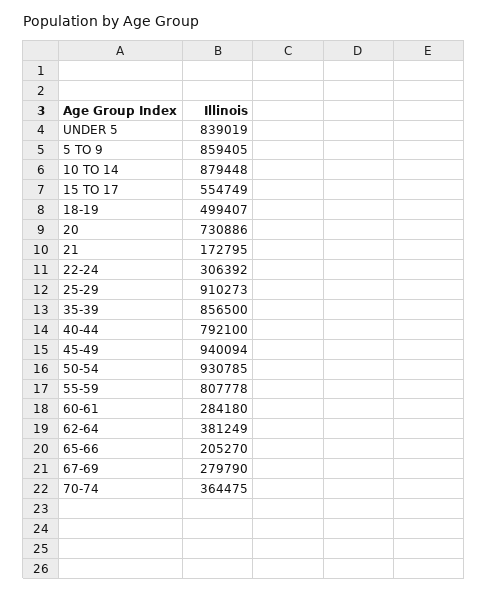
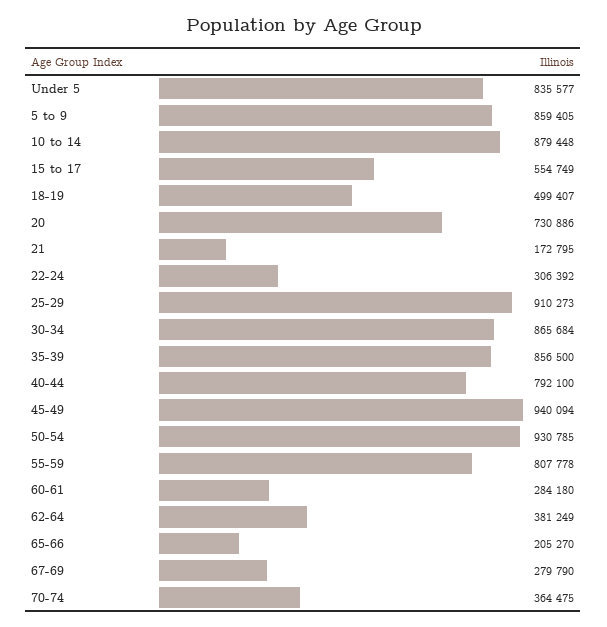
  {
-   "UNDER 5": 839019,
+   "UNDER 5": 835577,
    "5 TO 9": 859405,
    "10 TO 14": 879448,
    "15 TO 17": 554749,
    "18-19": 499407,
    "20": 730886,
    "21": 172795,
    "22-24": 306392,
    "25-29": 910273,
    "35-39": 856500,
    "40-44": 792100,
    "45-49": 940094,
    "50-54": 930785,
    "55-59": 807778,
    "60-61": 284180,
    "62-64": 381249,
    "65-66": 205270,
    "67-69": 279790,
-   "70-74": 364475
+   "70-74": 364475,
+   "30-34": 865684
  }

